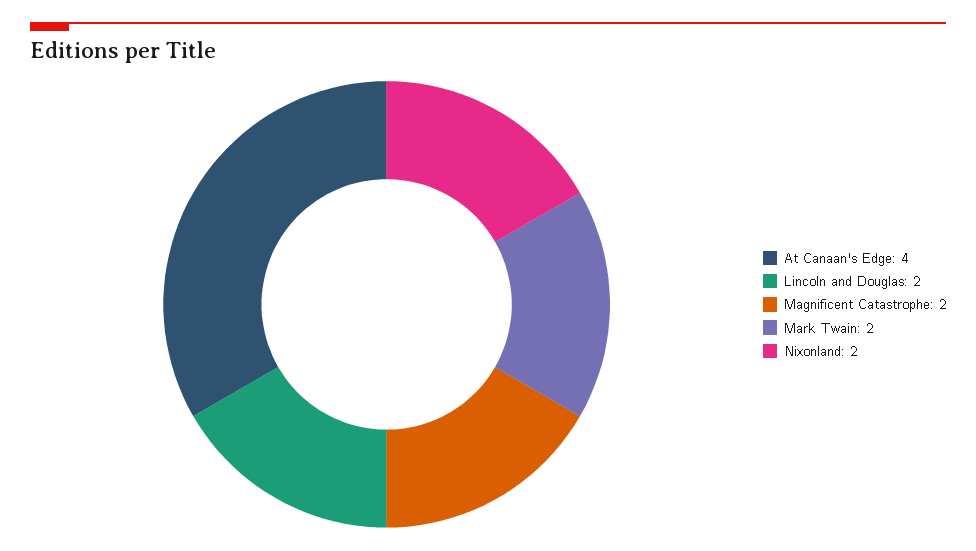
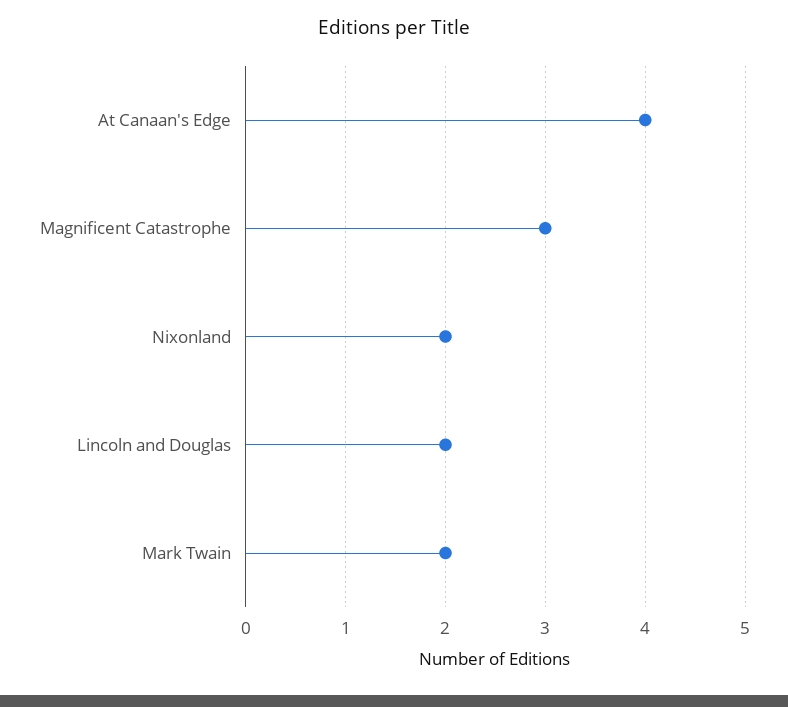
  {
    "At Canaan's Edge": 4,
    "Lincoln and Douglas": 2,
-   "Magnificent Catastrophe": 2,
+   "Magnificent Catastrophe": 3,
    "Mark Twain": 2,
    "Nixonland": 2
  }

